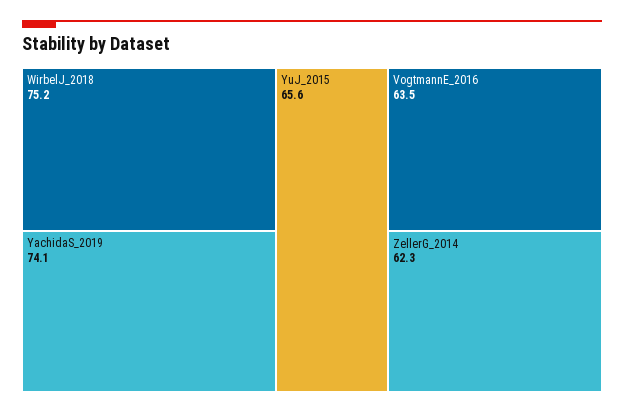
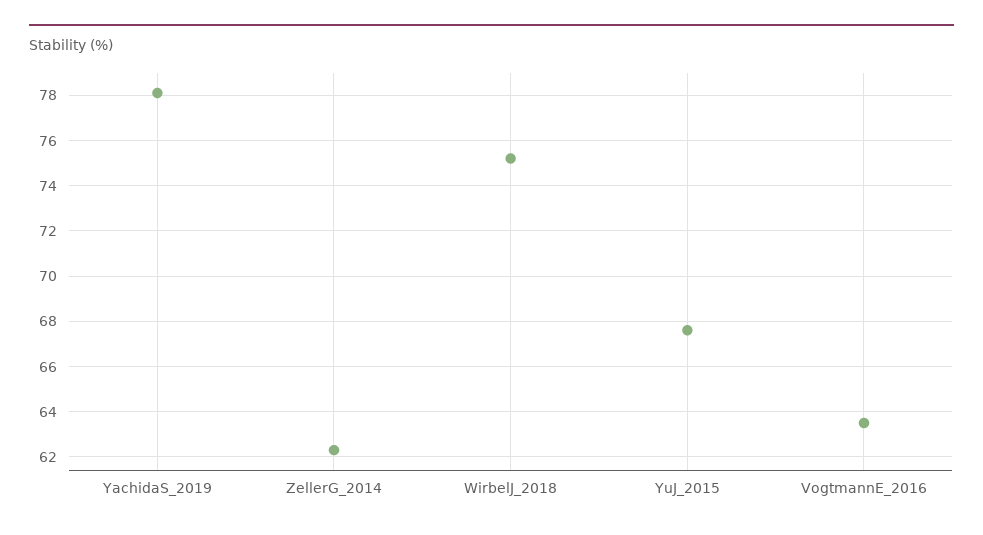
  {
    "WirbelJ_2018": 75.2,
-   "YachidaS_2019": 74.1,
+   "YachidaS_2019": 78,
-   "YuJ_2015": 65.6,
+   "YuJ_2015": 67.5,
    "VogtmannE_2016": 63.5,
    "ZellerG_2014": 62.3
  }

